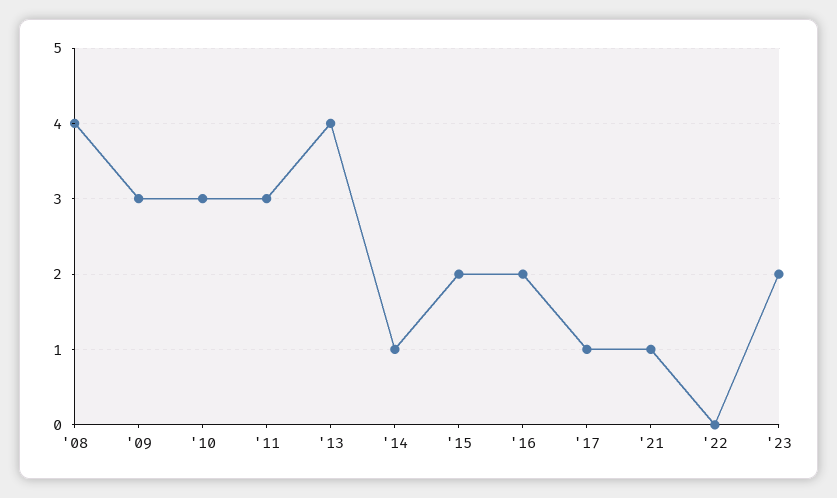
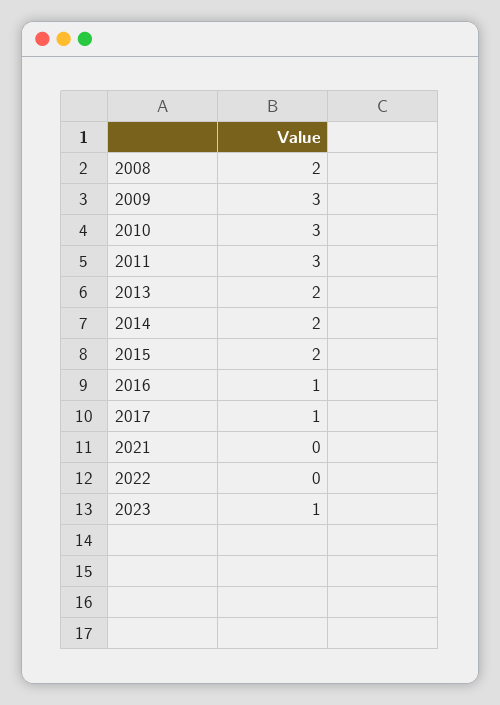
  {
-   "'08": 4,
+   "'08": 2,
    "'09": 3,
    "'10": 3,
    "'11": 3,
-   "'13": 4,
+   "'13": 2,
-   "'14": 1,
+   "'14": 2,
    "'15": 2,
-   "'16": 2,
+   "'16": 1,
    "'17": 1,
-   "'21": 1,
+   "'21": 0,
    "'22": 0,
-   "'23": 2
+   "'23": 1
  }

